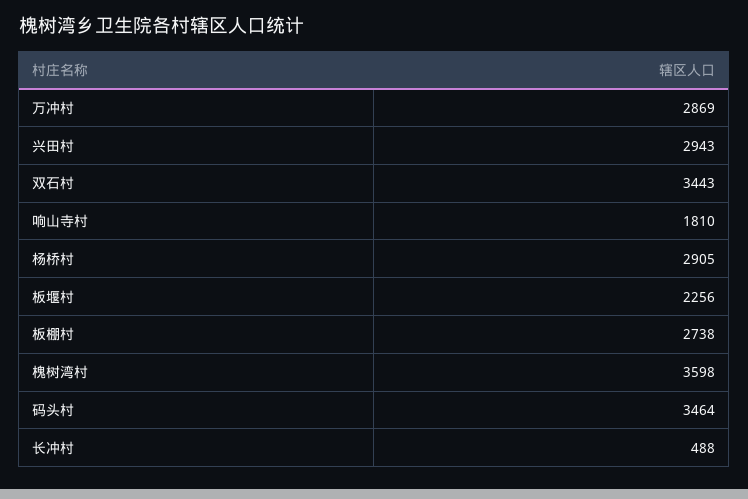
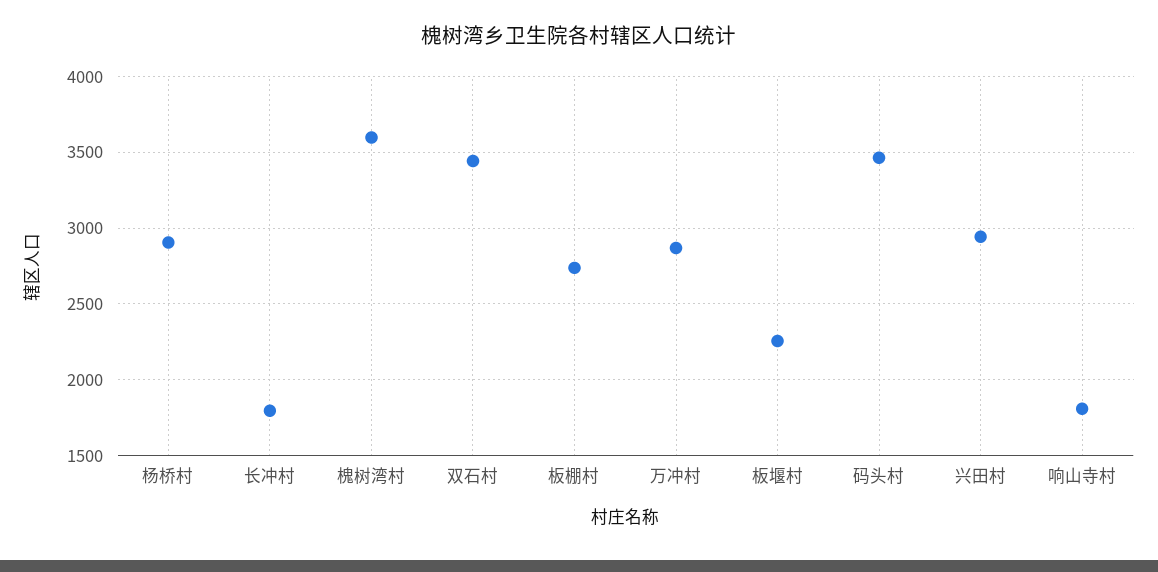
  {
    "万冲村": 2869,
    "兴田村": 2943,
    "双石村": 3443,
    "响山寺村": 1810,
    "杨桥村": 2905,
    "板堰村": 2256,
    "板棚村": 2738,
    "槐树湾村": 3598,
    "码头村": 3464,
-   "长冲村": 488
+   "长冲村": 1800
  }

